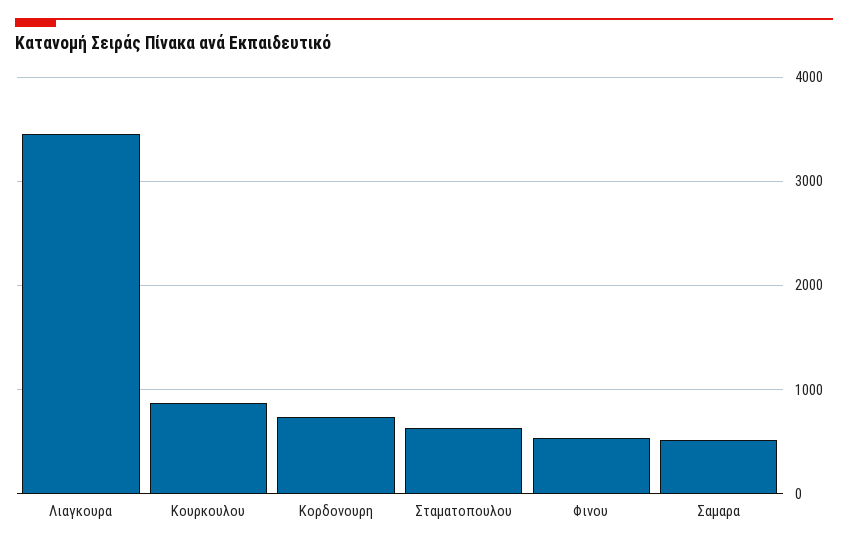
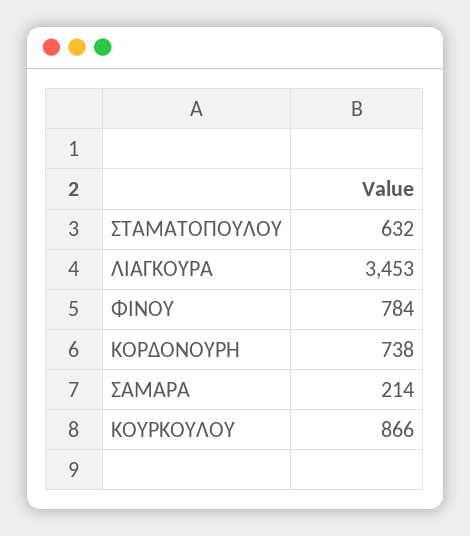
  {
    "Λιαγκουρα": 3453,
    "Κουρκουλου": 866,
    "Κορδονουρη": 738,
    "Σταματοπουλου": 632,
-   "Φινου": 500,
+   "Φινου": 784,
-   "Σαμαρα": 500
+   "Σαμαρα": 214
  }

